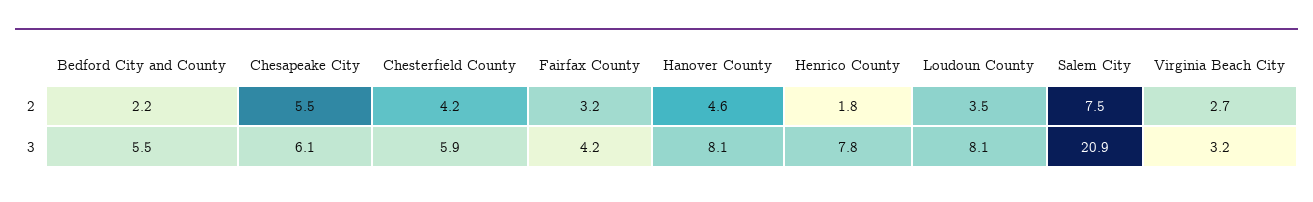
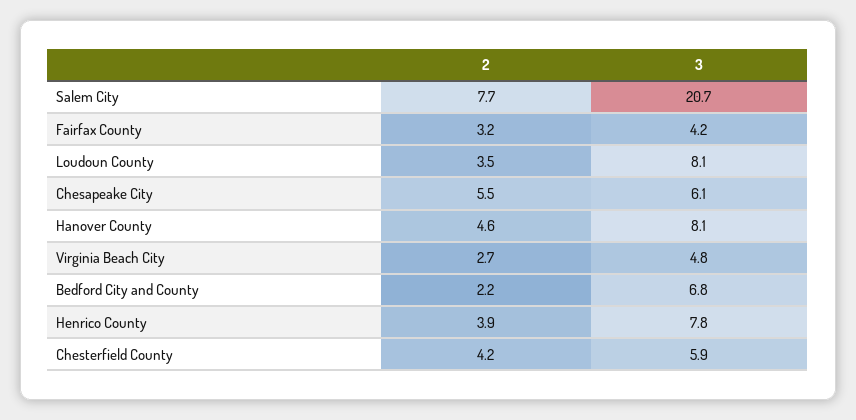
  {
    "Bedford City and County": {
      "2": 2.2,
-     "3": 5.5
+     "3": 6.8
    },
    "Chesapeake City": {
      "2": 5.5,
      "3": 6.1
    },
    "Chesterfield County": {
      "2": 4.2,
      "3": 5.9
    },
    "Fairfax County": {
      "2": 3.2,
      "3": 4.2
    },
    "Hanover County": {
      "2": 4.6,
      "3": 8.1
    },
    "Henrico County": {
-     "2": 1.8,
+     "2": 3.9,
      "3": 7.8
    },
    "Loudoun County": {
      "2": 3.5,
      "3": 8.1
    },
    "Salem City": {
-     "2": 7.5,
+     "2": 7.7,
-     "3": 20.9
+     "3": 20.7
    },
    "Virginia Beach City": {
      "2": 2.7,
-     "3": 3.2
+     "3": 4.8
    }
  }

